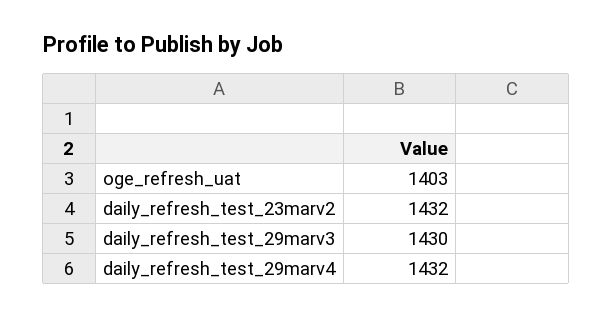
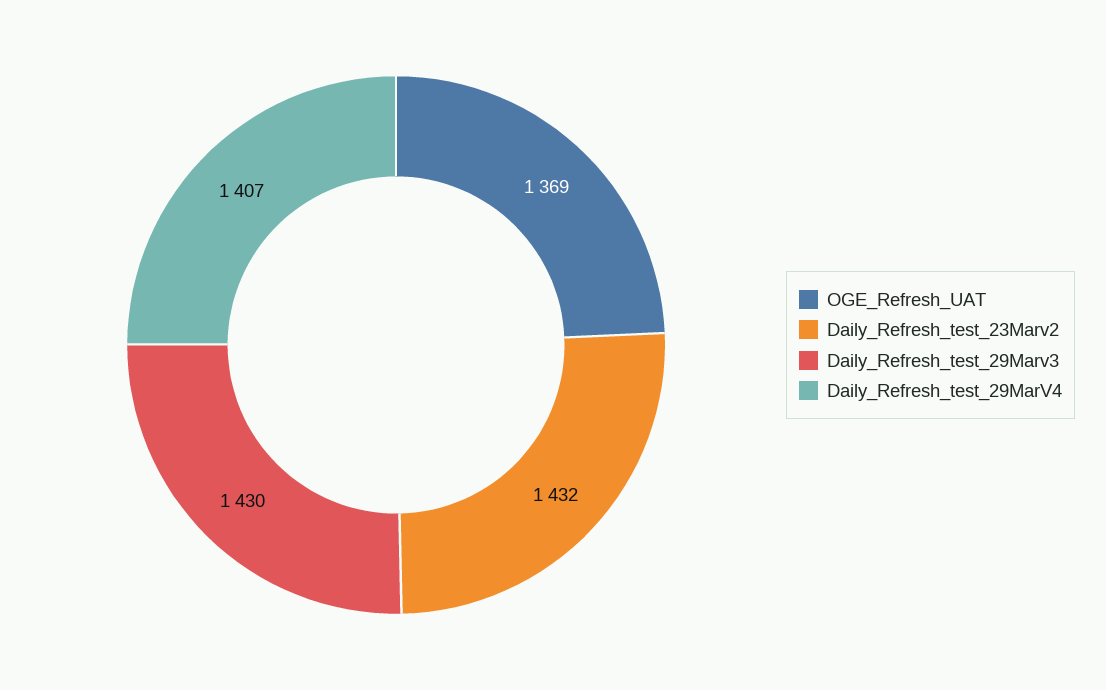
  {
-   "oge_refresh_uat": 1403,
+   "oge_refresh_uat": 1369,
    "daily_refresh_test_23marv2": 1432,
    "daily_refresh_test_29marv3": 1430,
-   "daily_refresh_test_29marv4": 1432
+   "daily_refresh_test_29marv4": 1407
  }

